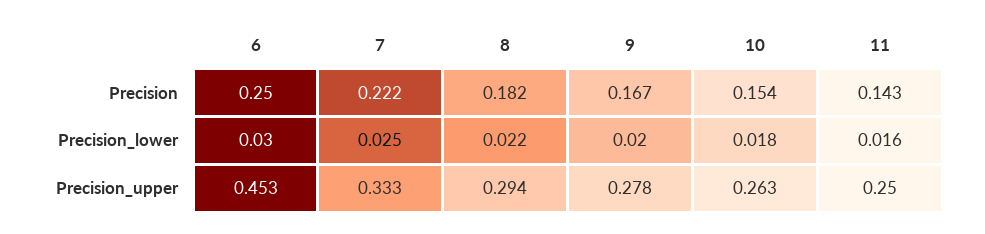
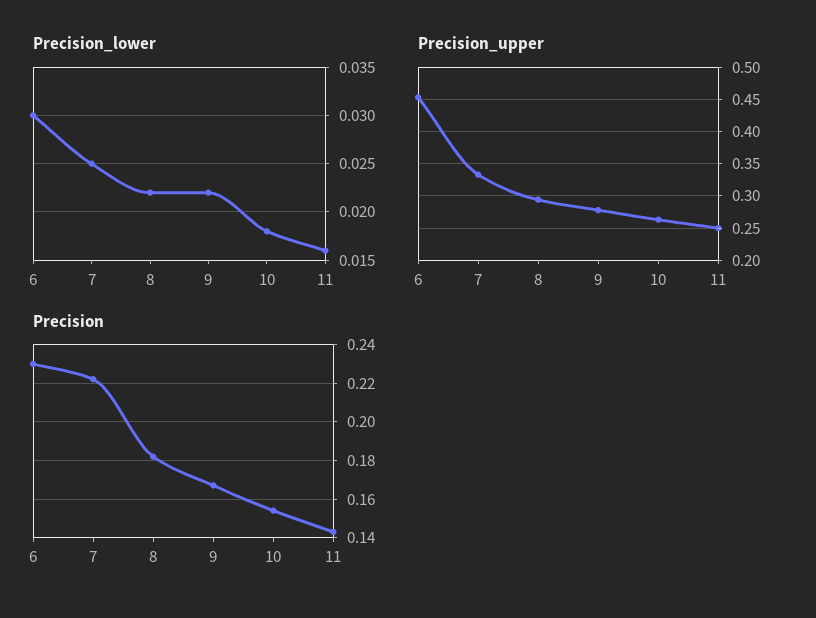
  {
    "Precision": {
-     "6": 0.25,
+     "6": 0.23,
      "7": 0.222,
      "8": 0.182,
      "9": 0.167,
      "10": 0.154,
      "11": 0.143
    },
    "Precision_lower": {
      "6": 0.03,
      "7": 0.025,
      "8": 0.022,
-     "9": 0.02,
+     "9": 0.022,
      "10": 0.018,
      "11": 0.016
    },
    "Precision_upper": {
      "6": 0.453,
      "7": 0.333,
      "8": 0.294,
      "9": 0.278,
      "10": 0.263,
      "11": 0.25
    }
  }

